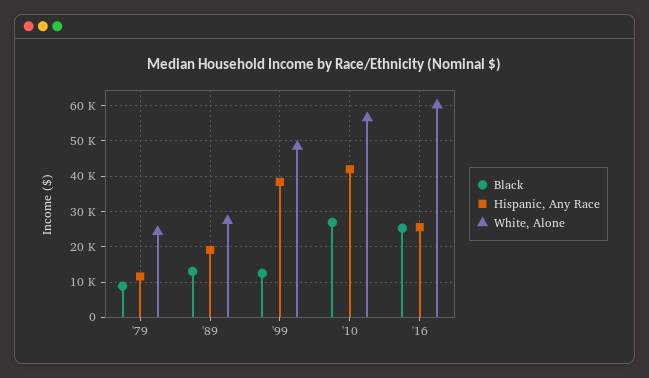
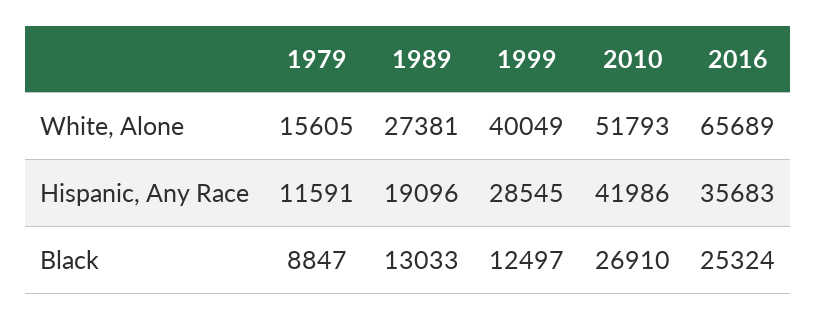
  {
    "Black": {
      "'79": 8847,
      "'89": 13033,
      "'99": 12497,
      "'10": 26910,
      "'16": 25324
    },
    "Hispanic, Any Race": {
      "'79": 11591,
      "'89": 19096,
-     "'99": 38000,
+     "'99": 28545,
      "'10": 41986,
-     "'16": 26000
+     "'16": 35683
    },
    "White, Alone": {
-     "'79": 24000,
+     "'79": 15605,
      "'89": 27381,
-     "'99": 48000,
+     "'99": 40049,
-     "'10": 56000,
+     "'10": 51793,
-     "'16": 60000
+     "'16": 65689
    }
  }

